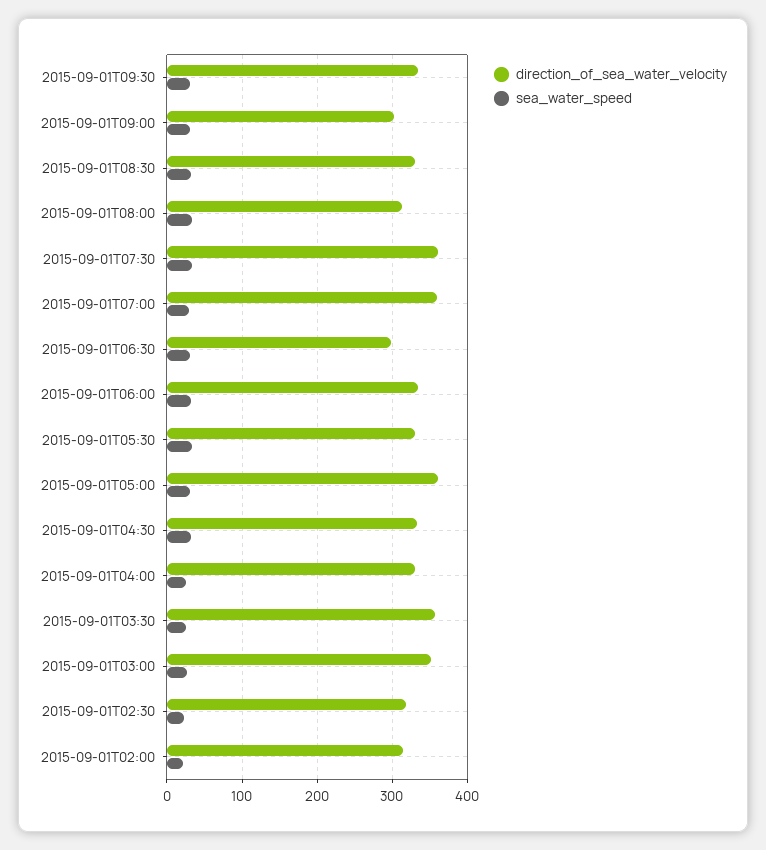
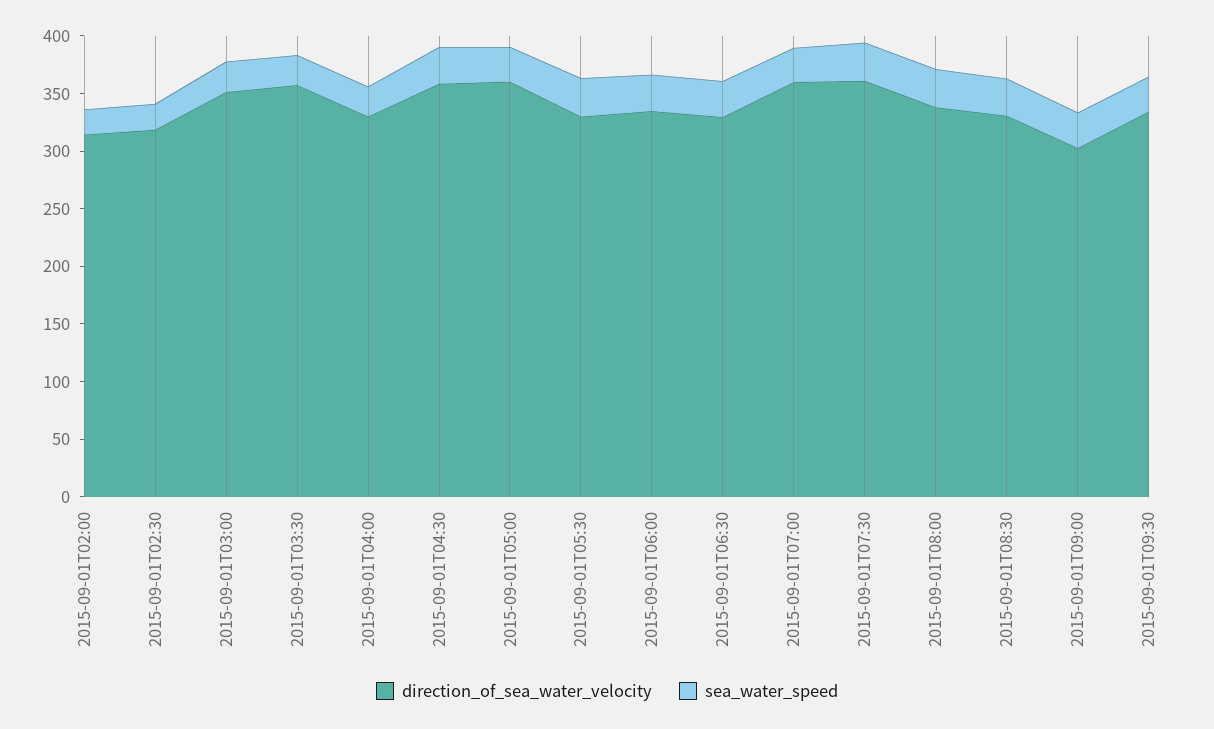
  {
    "direction_of_sea_water_velocity": {
      "2015-09-01T09:30": 330,
      "2015-09-01T09:00": 300,
      "2015-09-01T08:30": 330,
-     "2015-09-01T08:00": 310,
+     "2015-09-01T08:00": 340,
      "2015-09-01T07:30": 360,
      "2015-09-01T07:00": 360,
-     "2015-09-01T06:30": 300,
+     "2015-09-01T06:30": 330,
      "2015-09-01T06:00": 330,
      "2015-09-01T05:30": 330,
      "2015-09-01T05:00": 360,
-     "2015-09-01T04:30": 330,
+     "2015-09-01T04:30": 360,
      "2015-09-01T04:00": 330,
      "2015-09-01T03:30": 360,
      "2015-09-01T03:00": 350,
      "2015-09-01T02:30": 320,
      "2015-09-01T02:00": 310
    },
    "sea_water_speed": {
      "2015-09-01T09:30": 30,
      "2015-09-01T09:00": 30,
      "2015-09-01T08:30": 30,
      "2015-09-01T08:00": 30,
      "2015-09-01T07:30": 30,
      "2015-09-01T07:00": 30,
      "2015-09-01T06:30": 30,
      "2015-09-01T06:00": 30,
      "2015-09-01T05:30": 30,
      "2015-09-01T05:00": 30,
      "2015-09-01T04:30": 30,
      "2015-09-01T04:00": 30,
      "2015-09-01T03:30": 30,
      "2015-09-01T03:00": 30,
      "2015-09-01T02:30": 20,
      "2015-09-01T02:00": 20
    }
  }

